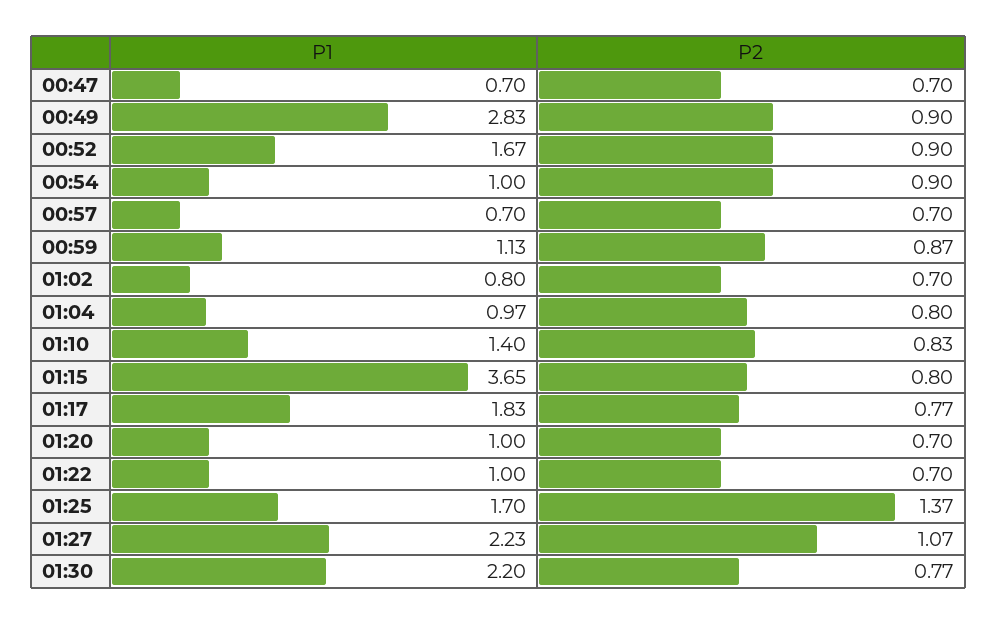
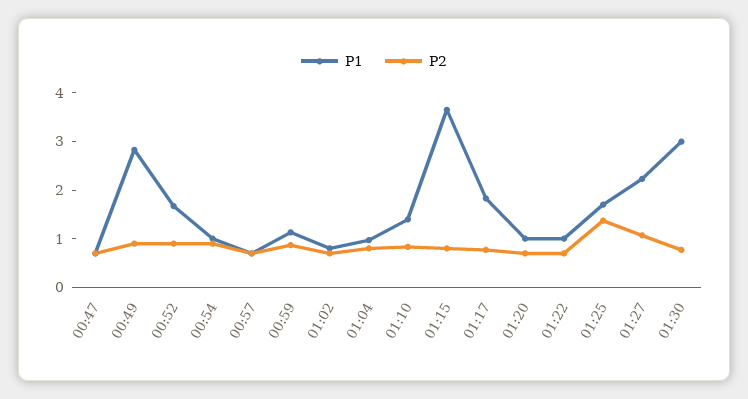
  {
    "P1": {
      "00:47": 0.7,
      "00:49": 2.83,
      "00:52": 1.67,
      "00:54": 1,
      "00:57": 0.7,
      "00:59": 1.13,
      "01:02": 0.8,
      "01:04": 0.97,
      "01:10": 1.4,
      "01:15": 3.65,
      "01:17": 1.83,
      "01:20": 1,
      "01:22": 1,
      "01:25": 1.7,
      "01:27": 2.23,
-     "01:30": 2.2
+     "01:30": 3
    },
    "P2": {
      "00:47": 0.7,
      "00:49": 0.9,
      "00:52": 0.9,
      "00:54": 0.9,
      "00:57": 0.7,
      "00:59": 0.87,
      "01:02": 0.7,
      "01:04": 0.8,
      "01:10": 0.83,
      "01:15": 0.8,
      "01:17": 0.77,
      "01:20": 0.7,
      "01:22": 0.7,
      "01:25": 1.37,
      "01:27": 1.07,
      "01:30": 0.77
    }
  }

